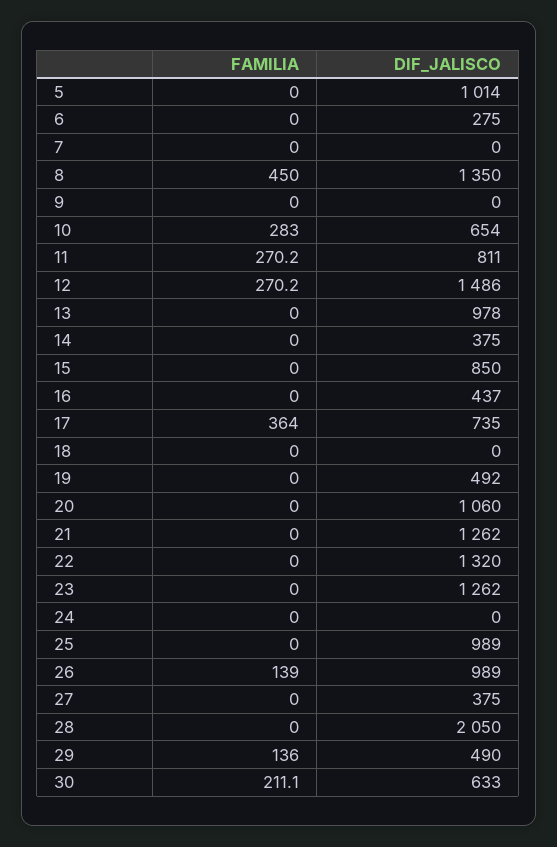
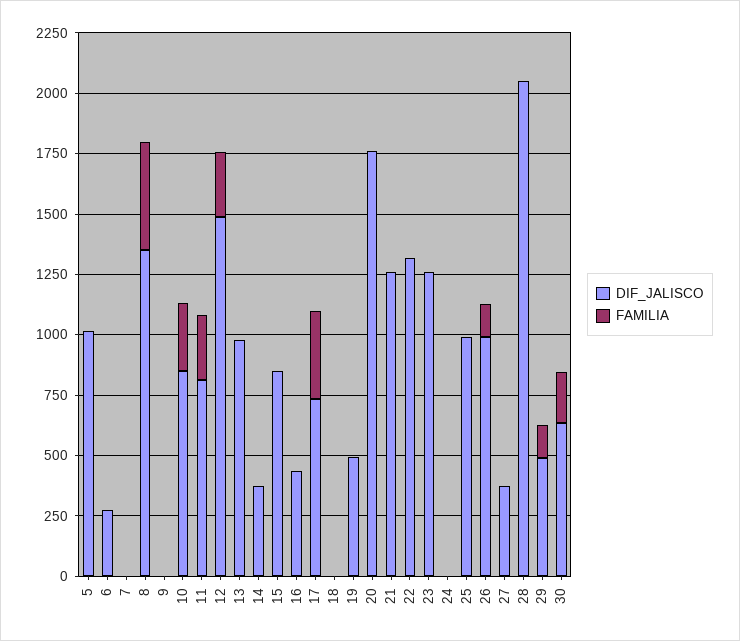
  {
    "FAMILIA": {
      "5": 0,
      "6": 0,
      "7": 0,
      "8": 450,
      "9": 0,
      "10": 283,
      "11": 270.2,
      "12": 270.2,
      "13": 0,
      "14": 0,
      "15": 0,
      "16": 0,
      "17": 364,
      "18": 0,
      "19": 0,
      "20": 0,
      "21": 0,
      "22": 0,
      "23": 0,
      "24": 0,
      "25": 0,
      "26": 139,
      "27": 0,
      "28": 0,
      "29": 136,
      "30": 211.1
    },
    "DIF_JALISCO": {
      "5": 1014,
      "6": 275,
      "7": 0,
      "8": 1350,
      "9": 0,
-     "10": 654,
+     "10": 850,
      "11": 811,
      "12": 1486,
      "13": 978,
      "14": 375,
      "15": 850,
      "16": 437,
      "17": 735,
      "18": 0,
      "19": 492,
-     "20": 1060,
+     "20": 1750,
      "21": 1262,
      "22": 1320,
      "23": 1262,
      "24": 0,
      "25": 989,
      "26": 989,
      "27": 375,
      "28": 2050,
      "29": 490,
      "30": 633
    }
  }

